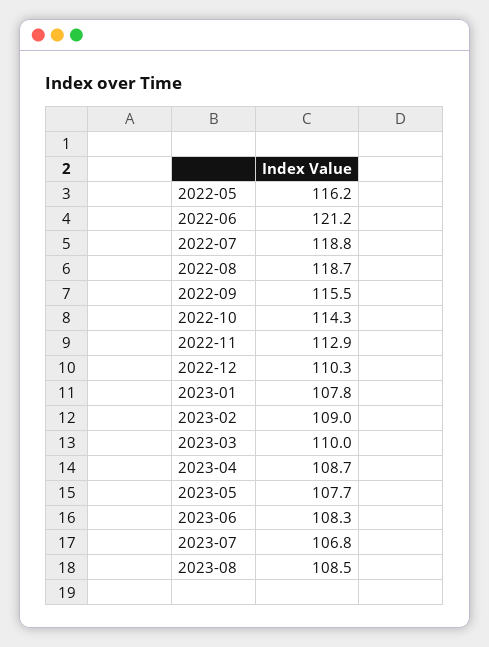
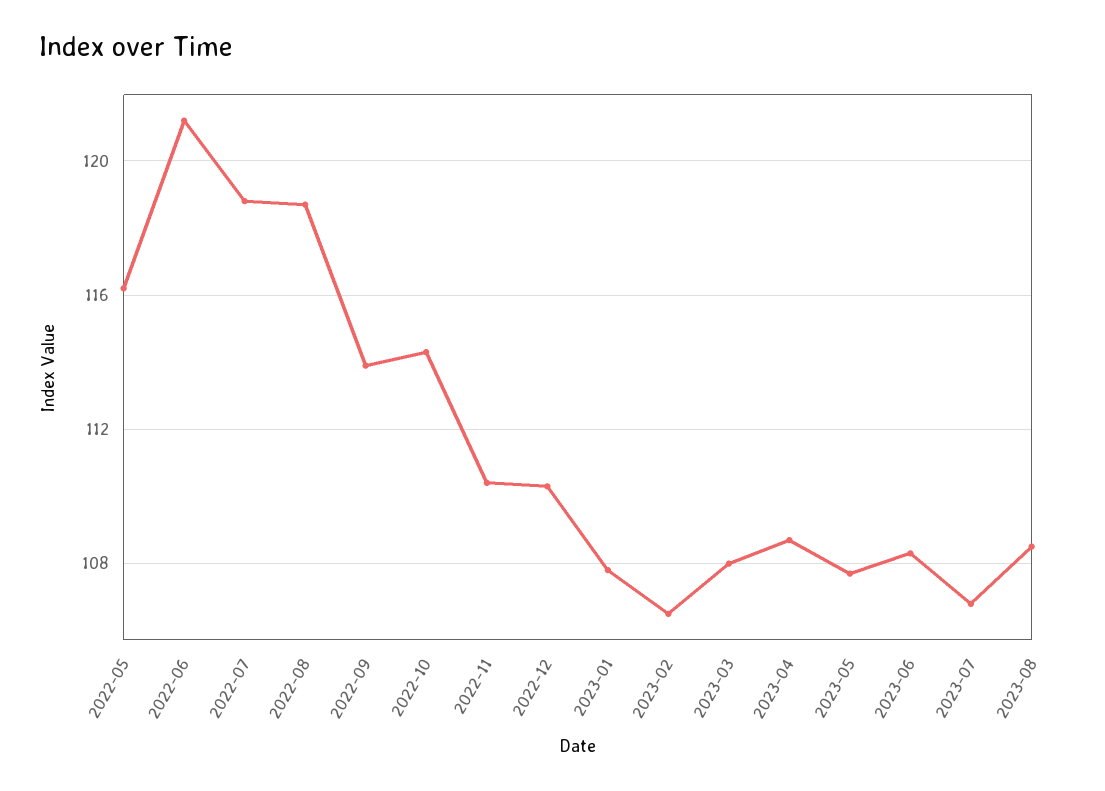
  {
    "2022-05": 116.2,
    "2022-06": 121.2,
    "2022-07": 118.8,
    "2022-08": 118.7,
-   "2022-09": 115.5,
+   "2022-09": 114,
    "2022-10": 114.3,
-   "2022-11": 112.9,
+   "2022-11": 110.5,
    "2022-12": 110.3,
    "2023-01": 107.8,
-   "2023-02": 109,
+   "2023-02": 106.5,
-   "2023-03": 110,
+   "2023-03": 108,
    "2023-04": 108.7,
    "2023-05": 107.7,
    "2023-06": 108.3,
    "2023-07": 106.8,
    "2023-08": 108.5
  }

